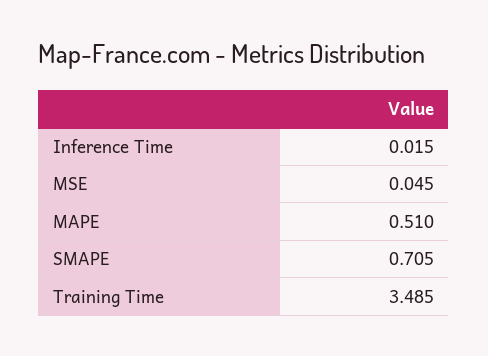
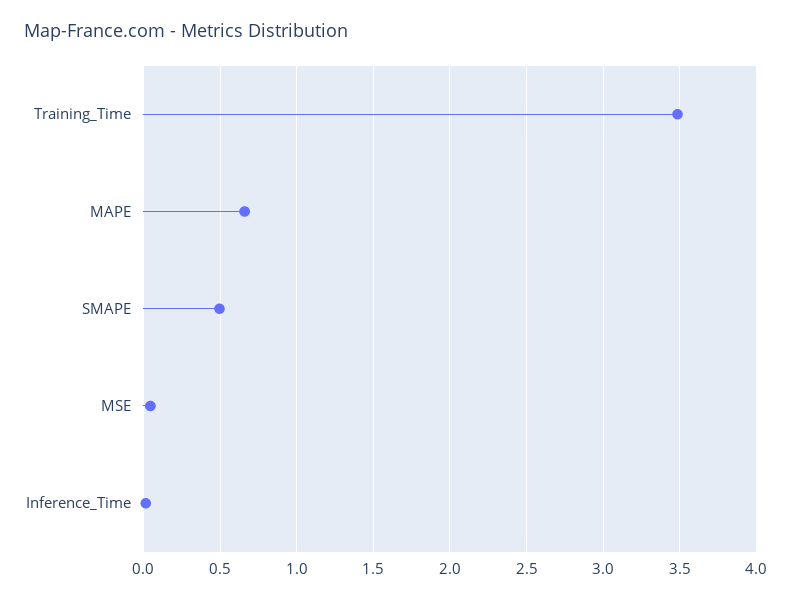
  {
    "Inference Time": 0.015,
    "MSE": 0.045,
-   "MAPE": 0.51,
+   "MAPE": 0.65,
-   "SMAPE": 0.705,
+   "SMAPE": 0.5,
    "Training Time": 3.485
  }

